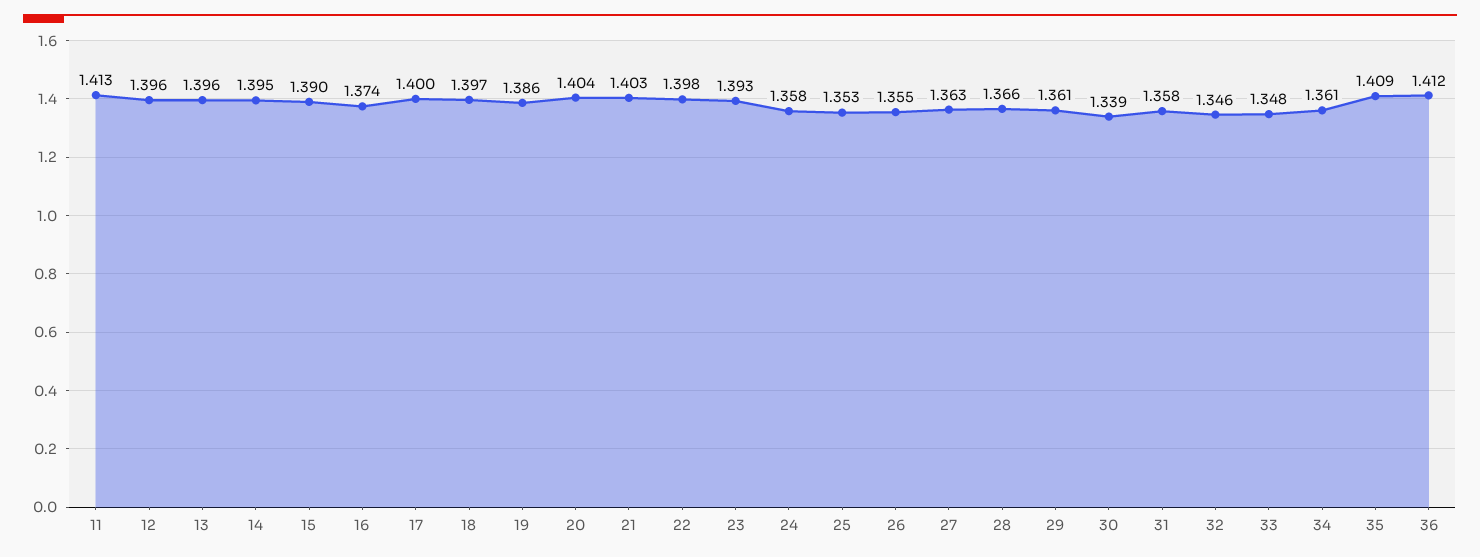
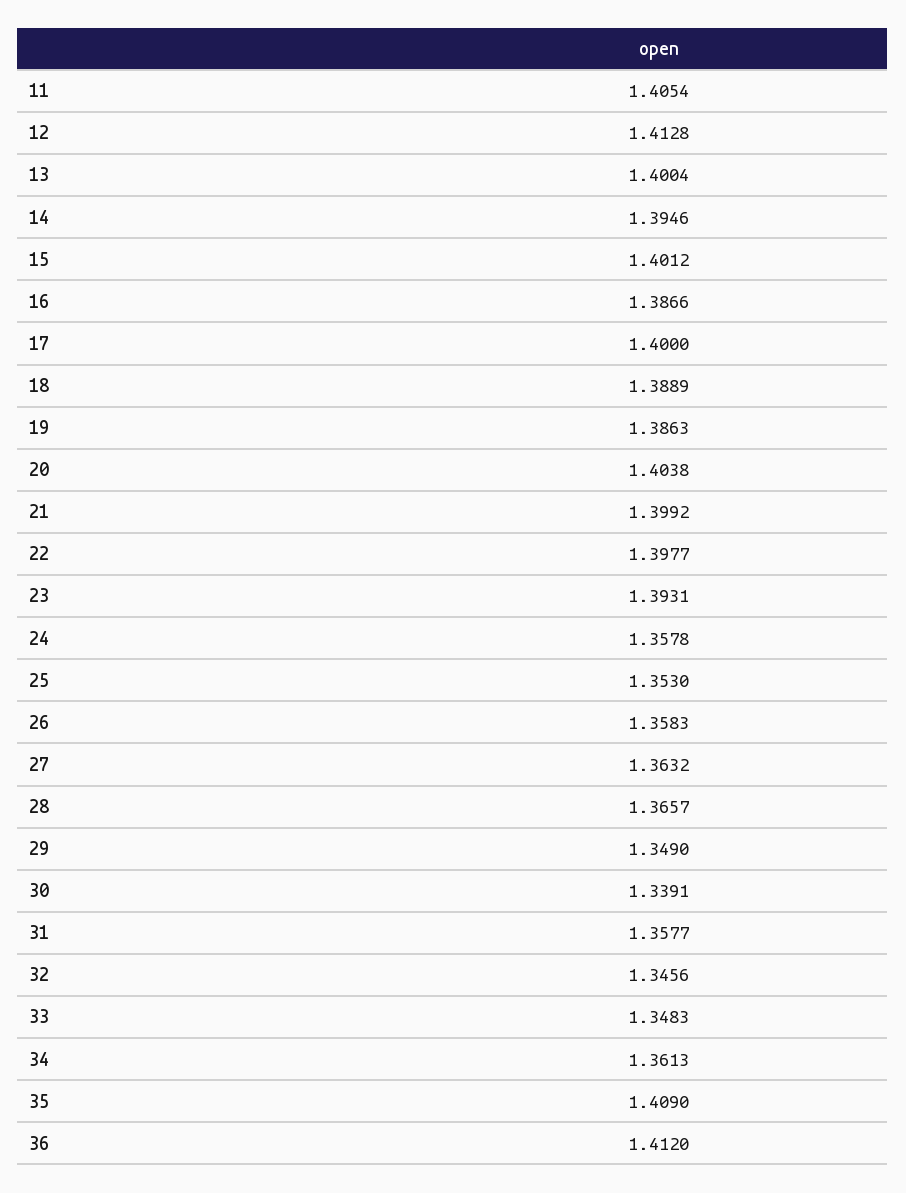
  {
-   "11": 1.413,
+   "11": 1.4054,
-   "12": 1.396,
+   "12": 1.4128,
-   "13": 1.396,
+   "13": 1.4004,
    "14": 1.3946,
-   "15": 1.39,
+   "15": 1.4012,
-   "16": 1.374,
+   "16": 1.3866,
    "17": 1.4,
-   "18": 1.397,
+   "18": 1.3889,
    "19": 1.3863,
    "20": 1.4038,
-   "21": 1.403,
+   "21": 1.3992,
    "22": 1.3977,
    "23": 1.3931,
    "24": 1.3578,
    "25": 1.353,
-   "26": 1.355,
+   "26": 1.3583,
    "27": 1.3632,
    "28": 1.3657,
-   "29": 1.361,
+   "29": 1.349,
    "30": 1.3391,
    "31": 1.3577,
    "32": 1.3456,
    "33": 1.3483,
    "34": 1.3613,
    "35": 1.409,
    "36": 1.412
  }

